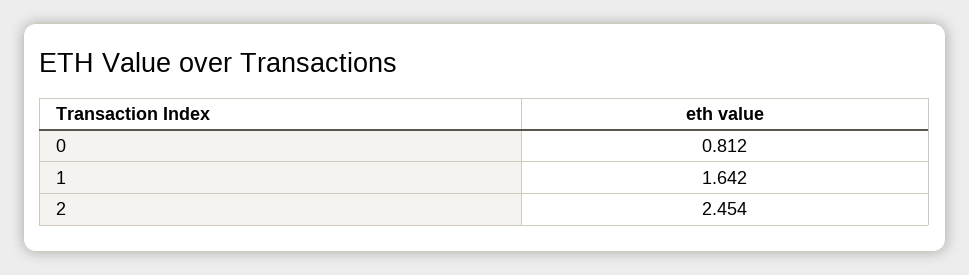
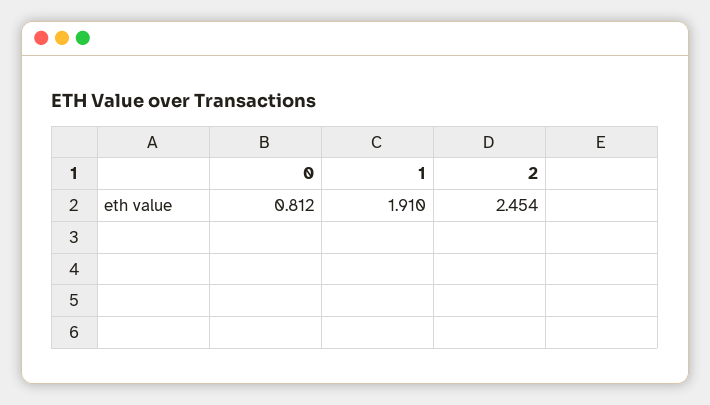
  {
    "0": 0.812,
-   "1": 1.642,
+   "1": 1.91,
    "2": 2.454
  }

